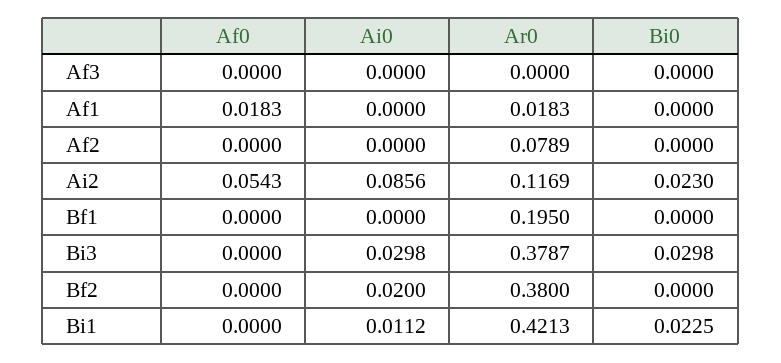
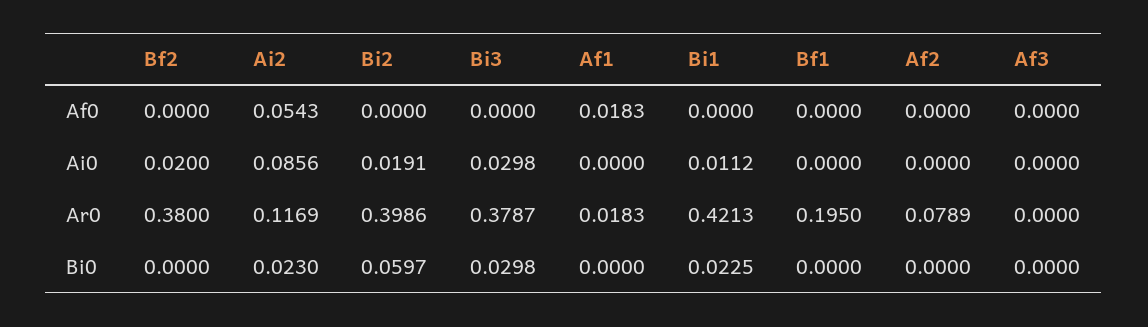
  {
    "Af0": {
      "Af3": 0,
      "Af1": 0.0183,
      "Af2": 0,
      "Ai2": 0.0543,
      "Bf1": 0,
      "Bi3": 0,
      "Bf2": 0,
-     "Bi1": 0
+     "Bi1": 0,
+     "Bi2": 0
    },
    "Ai0": {
      "Af3": 0,
      "Af1": 0,
      "Af2": 0,
      "Ai2": 0.0856,
      "Bf1": 0,
      "Bi3": 0.0298,
      "Bf2": 0.02,
-     "Bi1": 0.0112
+     "Bi1": 0.0112,
+     "Bi2": 0.0191
    },
    "Ar0": {
      "Af3": 0,
      "Af1": 0.0183,
      "Af2": 0.0789,
      "Ai2": 0.1169,
      "Bf1": 0.195,
      "Bi3": 0.3787,
      "Bf2": 0.38,
-     "Bi1": 0.4213
+     "Bi1": 0.4213,
+     "Bi2": 0.3986
    },
    "Bi0": {
      "Af3": 0,
      "Af1": 0,
      "Af2": 0,
      "Ai2": 0.023,
      "Bf1": 0,
      "Bi3": 0.0298,
      "Bf2": 0,
-     "Bi1": 0.0225
+     "Bi1": 0.0225,
+     "Bi2": 0.0597
    }
  }

